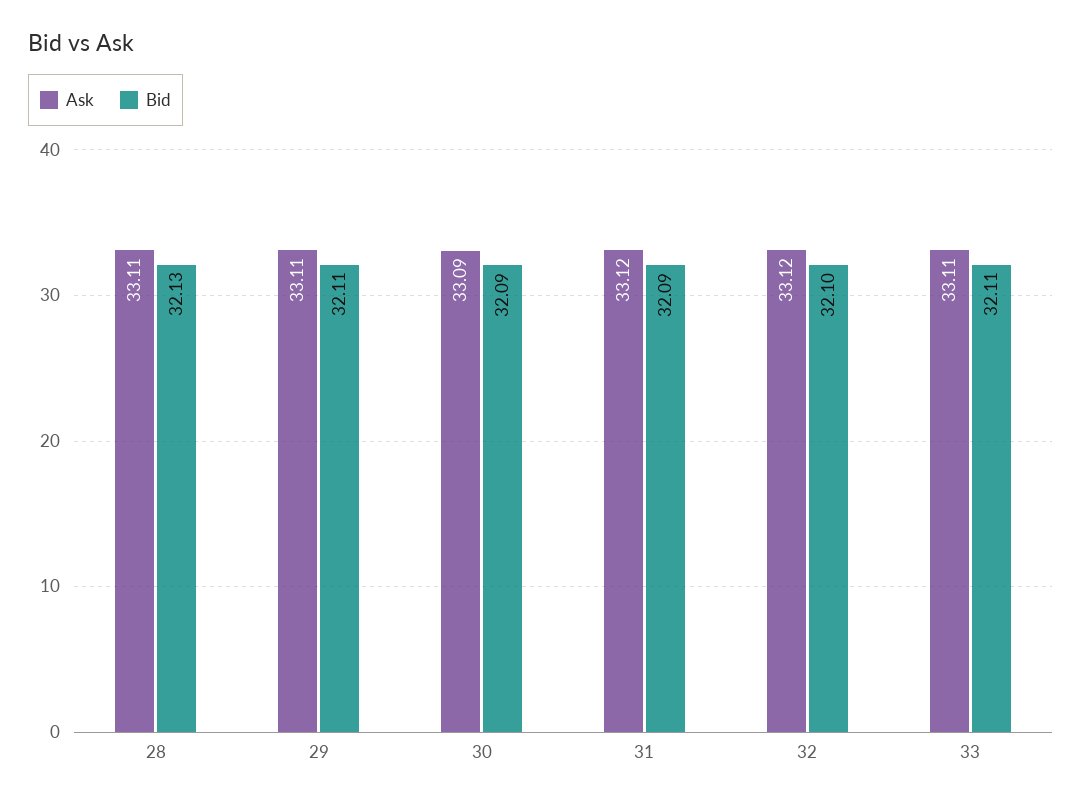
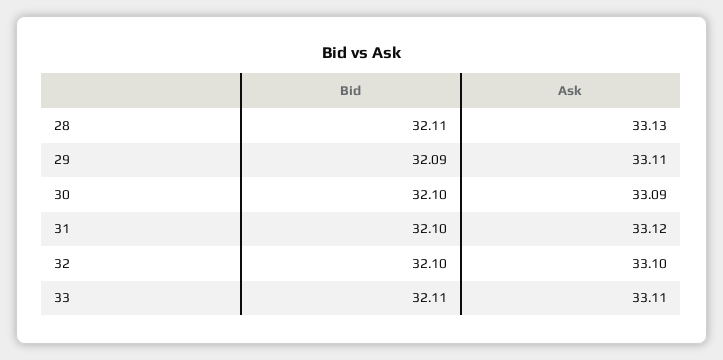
  {
    "Ask": {
-     "28": 33.11,
+     "28": 33.13,
      "29": 33.11,
      "30": 33.09,
      "31": 33.12,
-     "32": 33.12,
+     "32": 33.1,
      "33": 33.11
    },
    "Bid": {
-     "28": 32.13,
+     "28": 32.11,
-     "29": 32.11,
+     "29": 32.09,
-     "30": 32.09,
+     "30": 32.1,
-     "31": 32.09,
+     "31": 32.1,
      "32": 32.1,
      "33": 32.11
    }
  }

